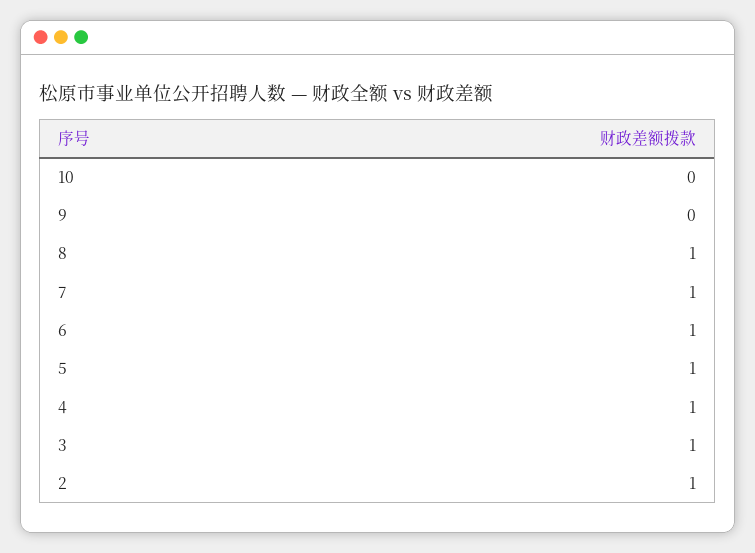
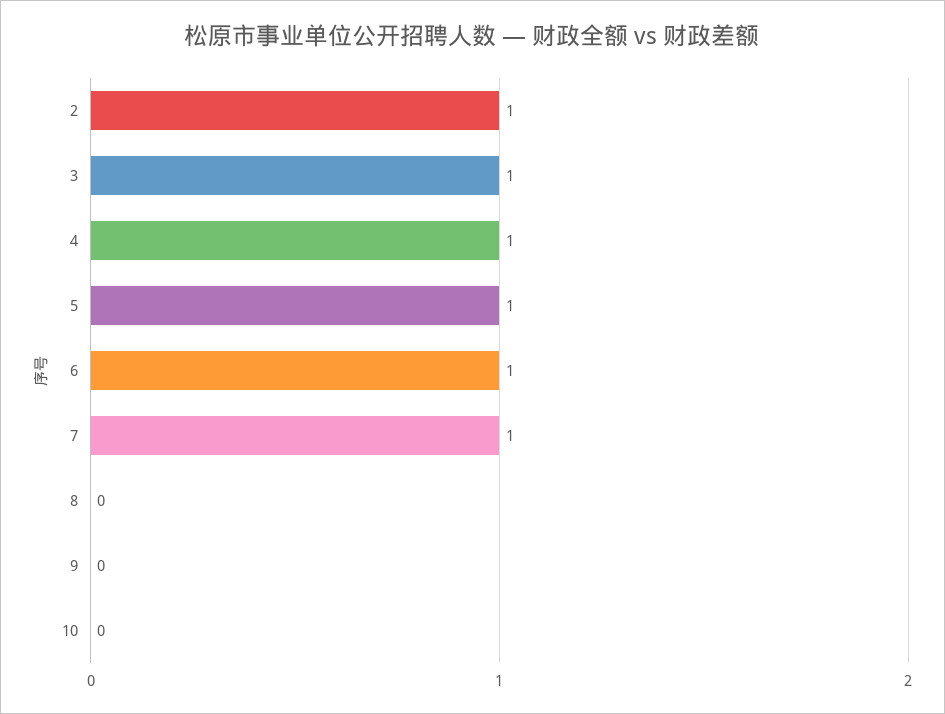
  {
    "10": 0,
    "9": 0,
-   "8": 1,
+   "8": 0,
    "7": 1,
    "6": 1,
    "5": 1,
    "4": 1,
    "3": 1,
    "2": 1
  }

